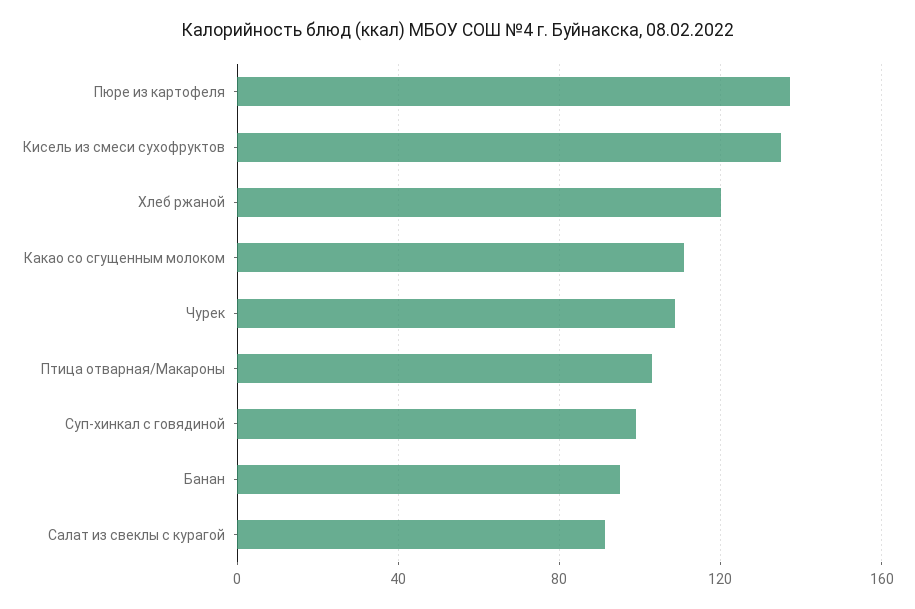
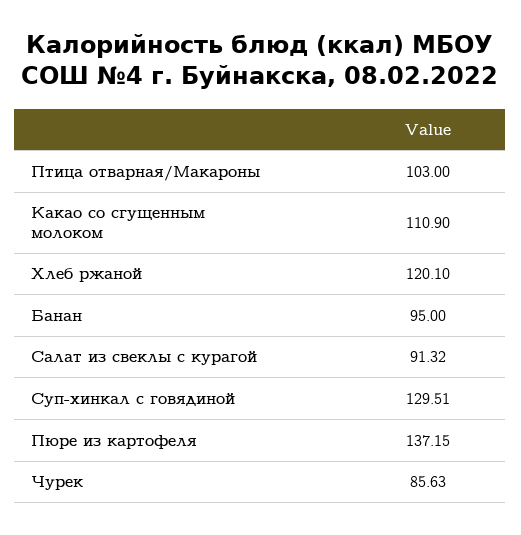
  {
    "Пюре из картофеля": 137.15,
-   "Кисель из смеси сухофруктов": 135,
    "Хлеб ржаной": 120.1,
    "Какао со сгущенным молоком": 110.9,
-   "Чурек": 110,
+   "Чурек": 85.63,
    "Птица отварная/Макароны": 103,
-   "Суп-хинкал с говядиной": 100,
+   "Суп-хинкал с говядиной": 129.51,
    "Банан": 95,
    "Салат из свеклы с курагой": 91.32
  }

